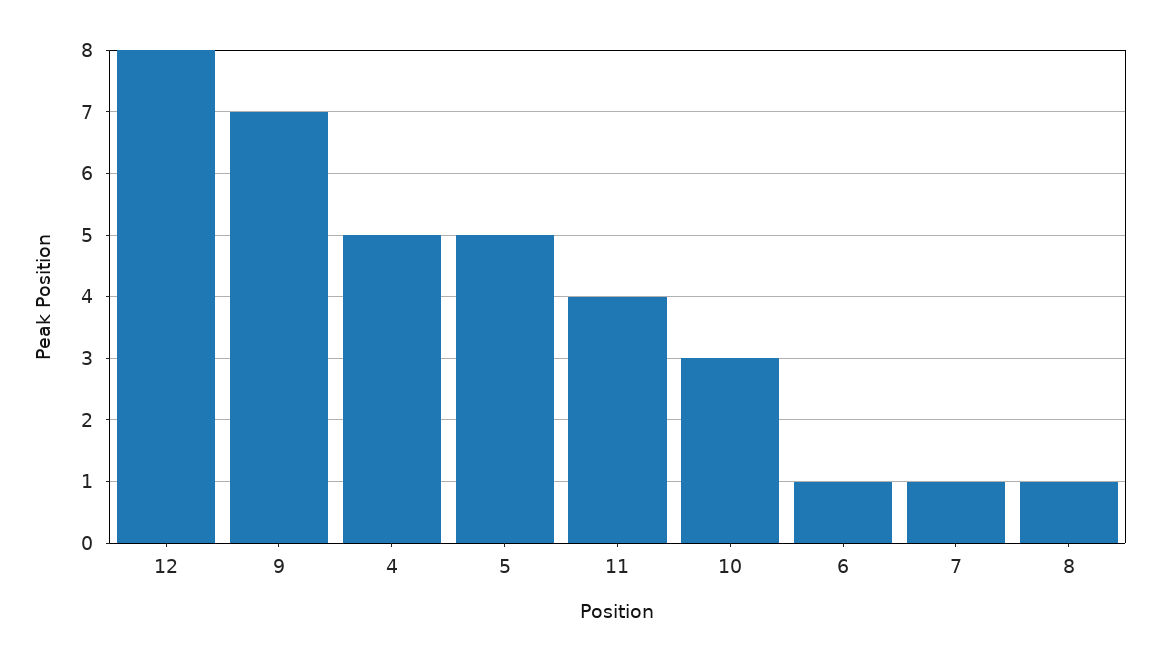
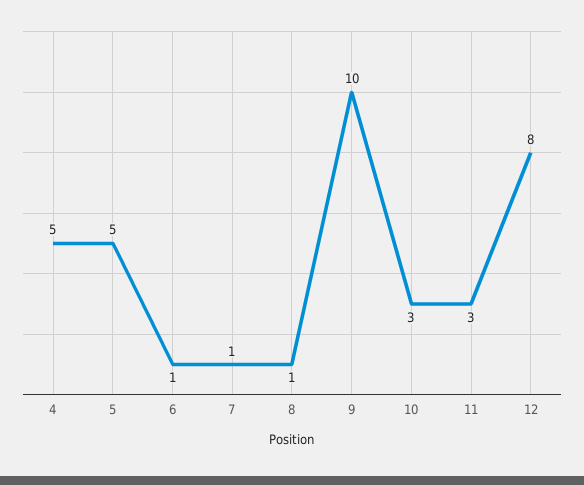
  {
    "12": 8,
-   "9": 7,
+   "9": 10,
    "4": 5,
    "5": 5,
-   "11": 4,
+   "11": 3,
    "10": 3,
    "6": 1,
    "7": 1,
    "8": 1
  }

